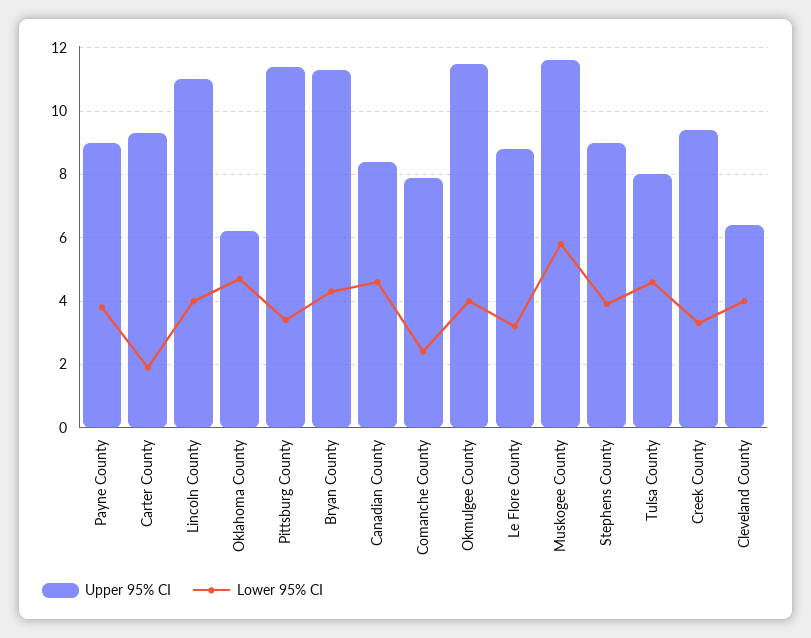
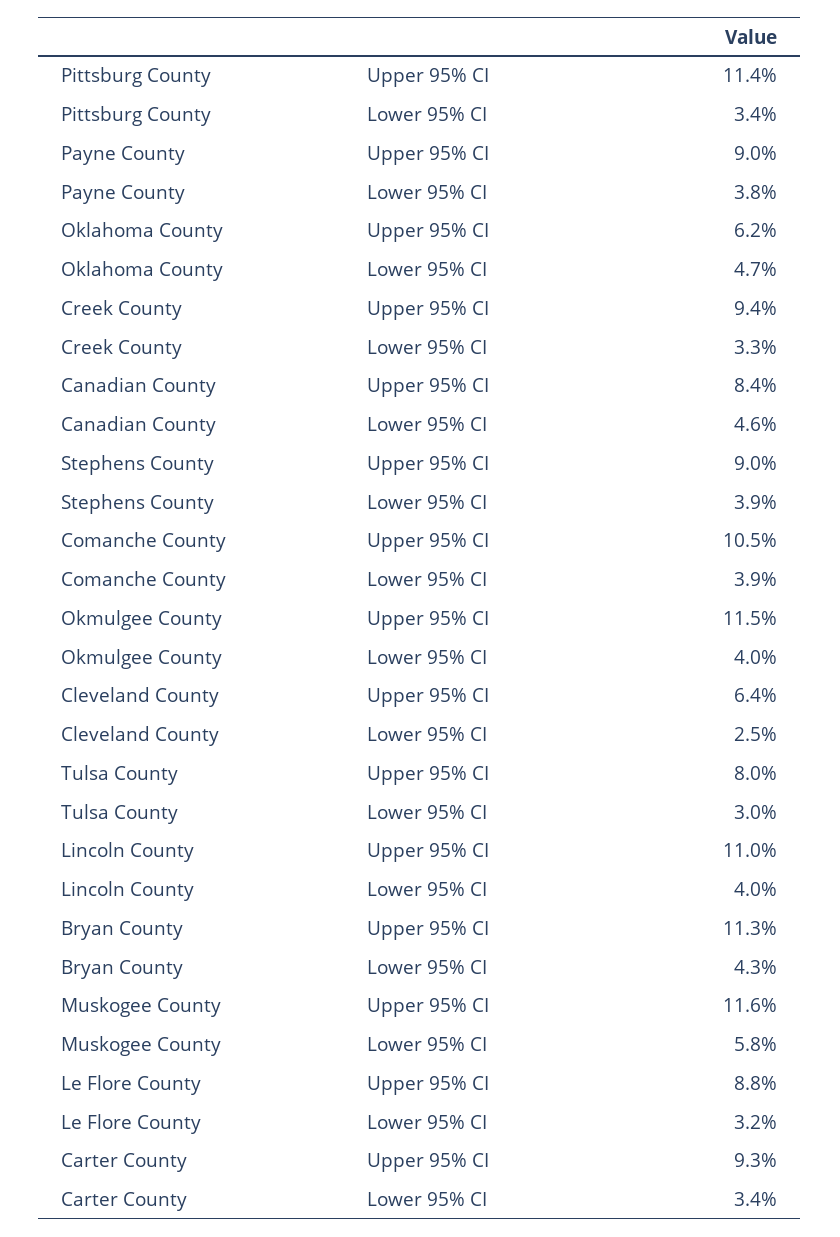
  {
    "Upper 95% CI": {
      "Payne County": 9,
      "Carter County": 9.3,
      "Lincoln County": 11,
      "Oklahoma County": 6.2,
      "Pittsburg County": 11.4,
      "Bryan County": 11.3,
      "Canadian County": 8.4,
-     "Comanche County": 8,
+     "Comanche County": 10.5,
      "Okmulgee County": 11.5,
      "Le Flore County": 8.8,
      "Muskogee County": 11.6,
      "Stephens County": 9,
      "Tulsa County": 8,
      "Creek County": 9.4,
      "Cleveland County": 6.4
    },
    "Lower 95% CI": {
      "Payne County": 3.8,
-     "Carter County": 2,
+     "Carter County": 3.4,
      "Lincoln County": 4,
      "Oklahoma County": 4.7,
      "Pittsburg County": 3.4,
      "Bryan County": 4.3,
      "Canadian County": 4.6,
-     "Comanche County": 2.5,
+     "Comanche County": 3.9,
      "Okmulgee County": 4,
      "Le Flore County": 3.2,
      "Muskogee County": 5.8,
      "Stephens County": 3.9,
-     "Tulsa County": 4.5,
+     "Tulsa County": 3,
      "Creek County": 3.3,
-     "Cleveland County": 4
+     "Cleveland County": 2.5
    }
  }

